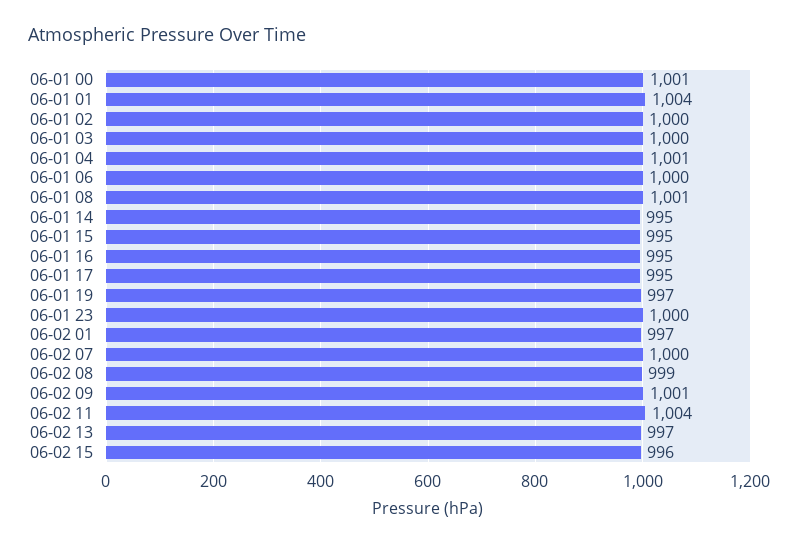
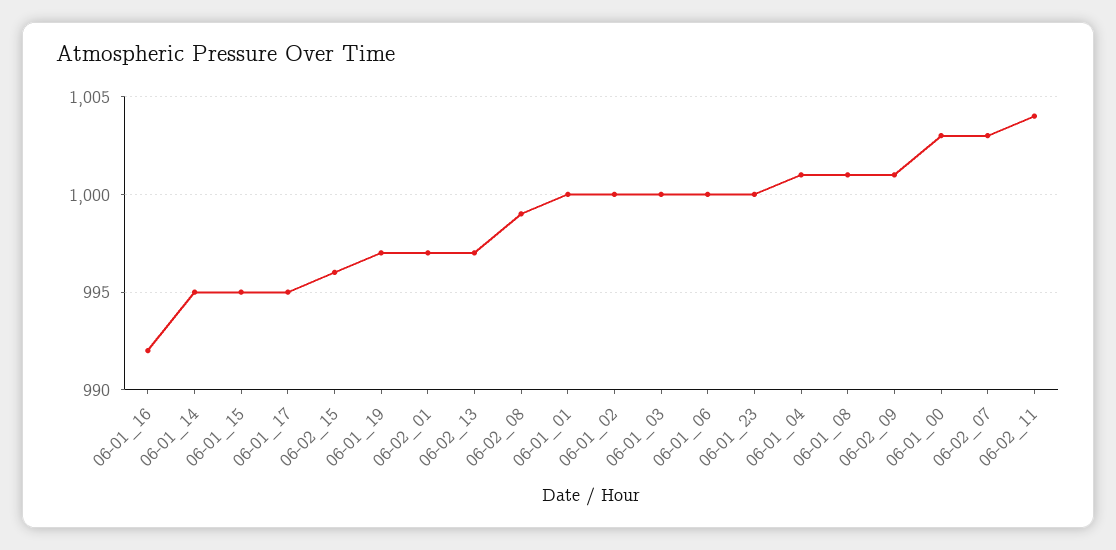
  {
-   "06-01 00": 1001,
+   "06-01 00": 1003,
-   "06-01 01": 1004,
+   "06-01 01": 1000,
    "06-01 02": 1000,
    "06-01 03": 1000,
    "06-01 04": 1001,
    "06-01 06": 1000,
    "06-01 08": 1001,
    "06-01 14": 995,
    "06-01 15": 995,
-   "06-01 16": 995,
+   "06-01 16": 992,
    "06-01 17": 995,
    "06-01 19": 997,
    "06-01 23": 1000,
    "06-02 01": 997,
-   "06-02 07": 1000,
+   "06-02 07": 1003,
    "06-02 08": 999,
    "06-02 09": 1001,
    "06-02 11": 1004,
    "06-02 13": 997,
    "06-02 15": 996
  }

